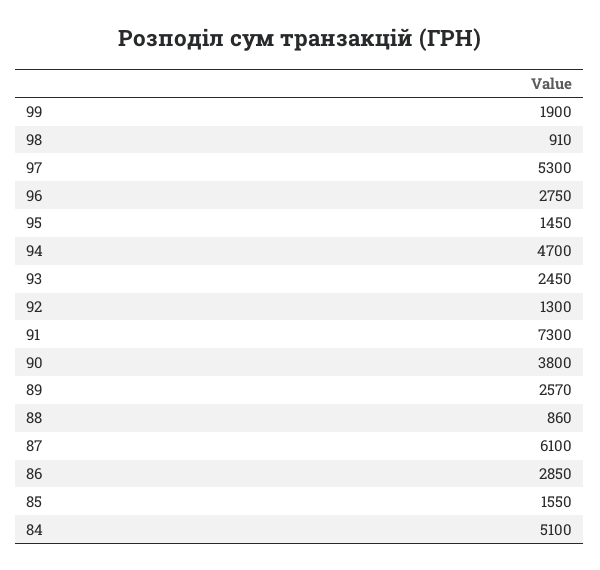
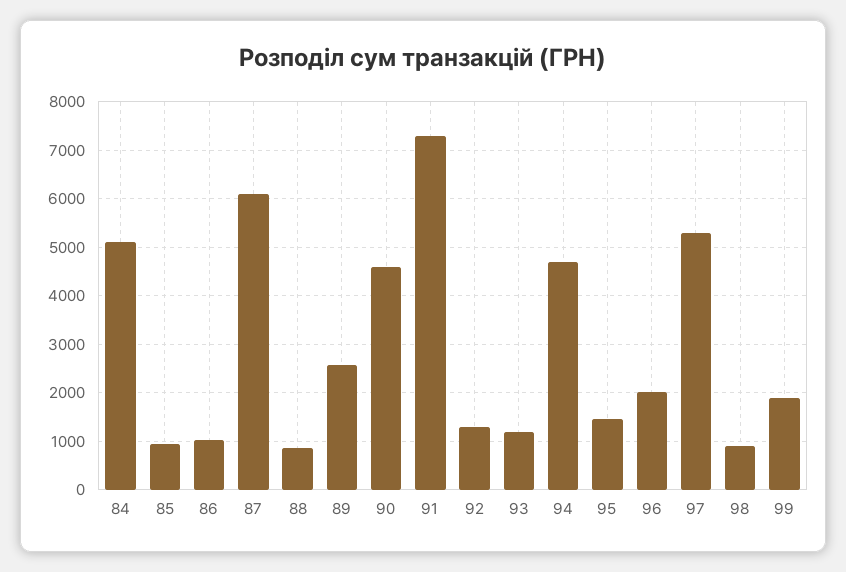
  {
    "99": 1900,
    "98": 910,
    "97": 5300,
-   "96": 2750,
+   "96": 2000,
    "95": 1450,
    "94": 4700,
-   "93": 2450,
+   "93": 1200,
    "92": 1300,
    "91": 7300,
-   "90": 3800,
+   "90": 4600,
    "89": 2570,
    "88": 860,
    "87": 6100,
-   "86": 2850,
+   "86": 1000,
-   "85": 1550,
+   "85": 1000,
    "84": 5100
  }

